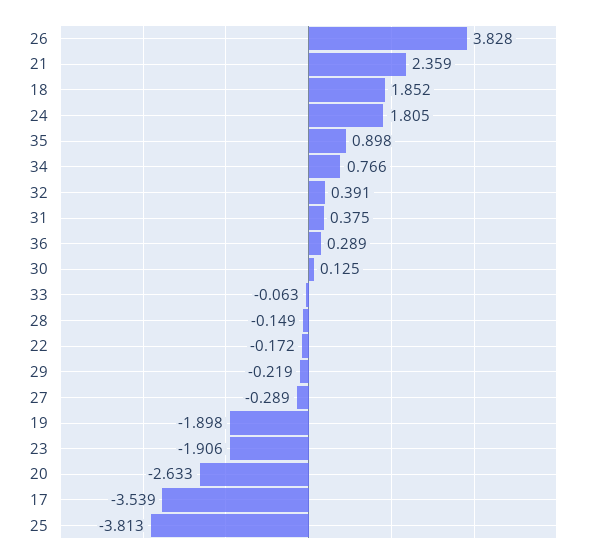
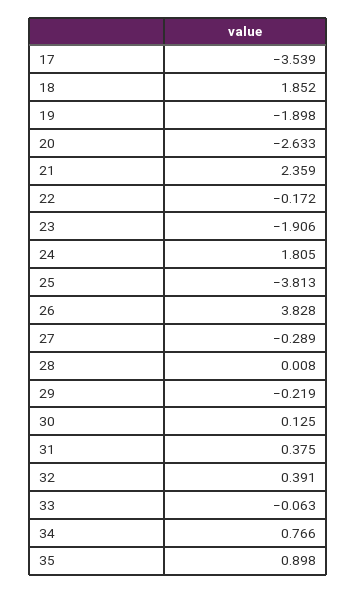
  {
    "26": 3.828,
    "21": 2.359,
    "18": 1.852,
    "24": 1.805,
    "35": 0.898,
    "34": 0.766,
    "32": 0.391,
    "31": 0.375,
-   "36": 0.289,
    "30": 0.125,
    "33": -0.063,
-   "28": -0.149,
+   "28": 0.008,
    "22": -0.172,
    "29": -0.219,
    "27": -0.289,
    "19": -1.898,
    "23": -1.906,
    "20": -2.633,
    "17": -3.539,
    "25": -3.813
  }

